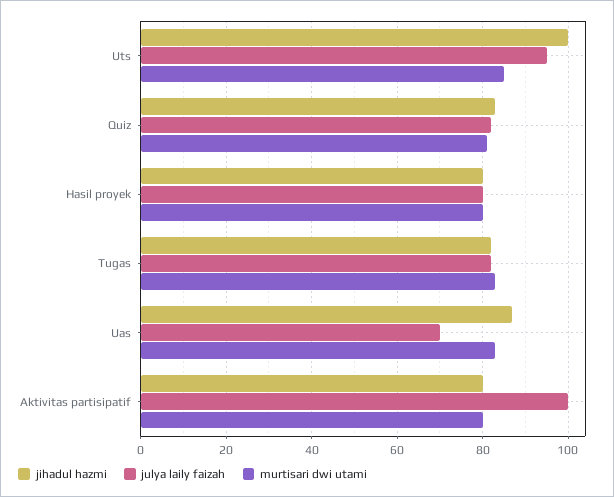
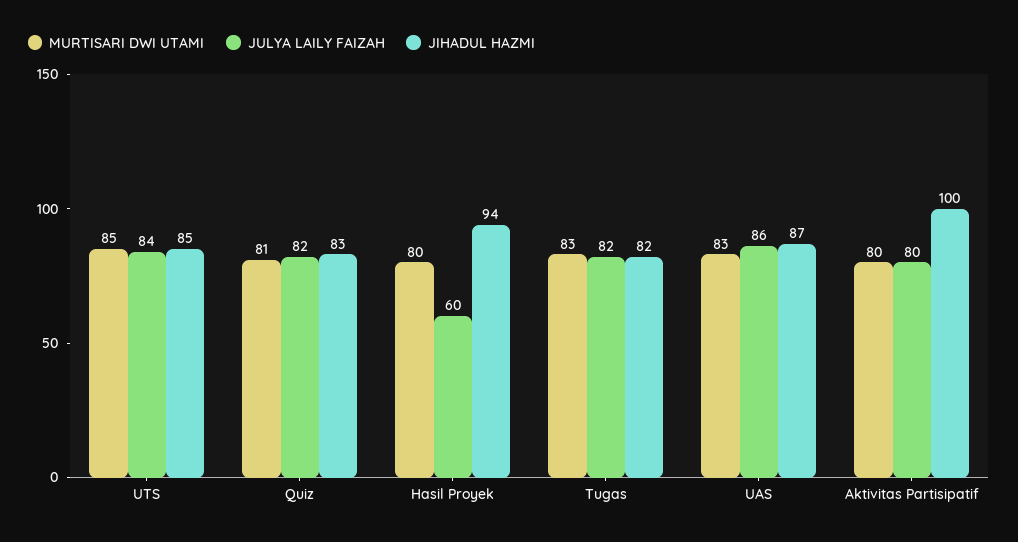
  {
    "jihadul hazmi": {
-     "Uts": 100,
+     "Uts": 85,
      "Quiz": 83,
-     "Hasil proyek": 80,
+     "Hasil proyek": 94,
      "Tugas": 82,
      "Uas": 87,
-     "Aktivitas partisipatif": 80
+     "Aktivitas partisipatif": 100
    },
    "julya laily faizah": {
-     "Uts": 95,
+     "Uts": 84,
      "Quiz": 82,
-     "Hasil proyek": 80,
+     "Hasil proyek": 60,
      "Tugas": 82,
-     "Uas": 70,
+     "Uas": 86,
-     "Aktivitas partisipatif": 100
+     "Aktivitas partisipatif": 80
    },
    "murtisari dwi utami": {
      "Uts": 85,
      "Quiz": 81,
      "Hasil proyek": 80,
      "Tugas": 83,
      "Uas": 83,
      "Aktivitas partisipatif": 80
    }
  }

